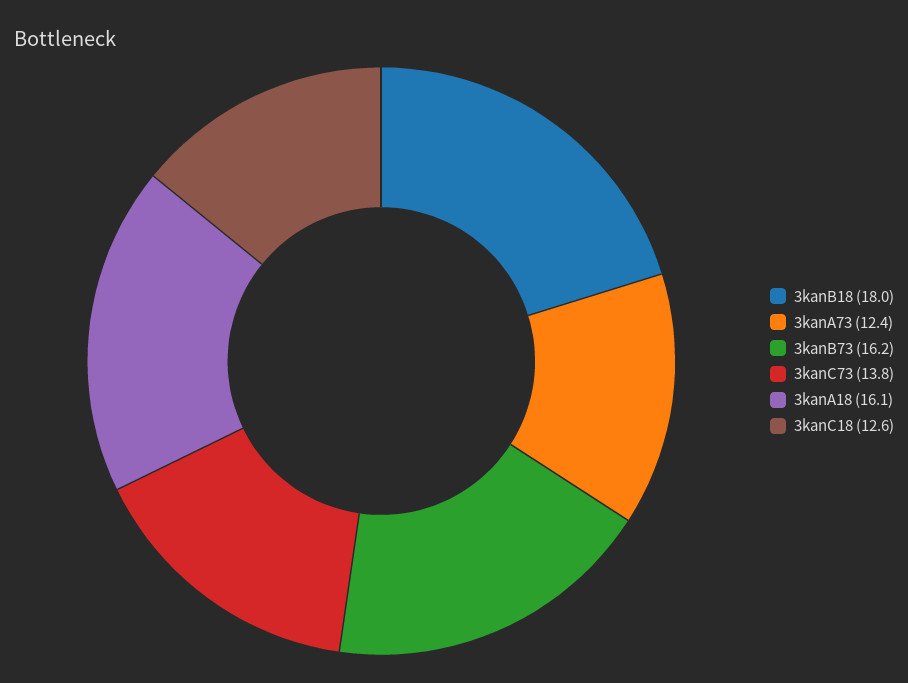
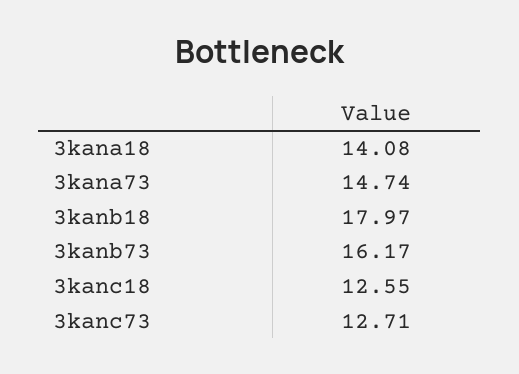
  {
    "3kanB18": 17.97,
-   "3kanA73": 12.4,
+   "3kanA73": 14.74,
    "3kanB73": 16.17,
-   "3kanC73": 13.8,
+   "3kanC73": 12.71,
-   "3kanA18": 16.1,
+   "3kanA18": 14.08,
    "3kanC18": 12.55
  }

